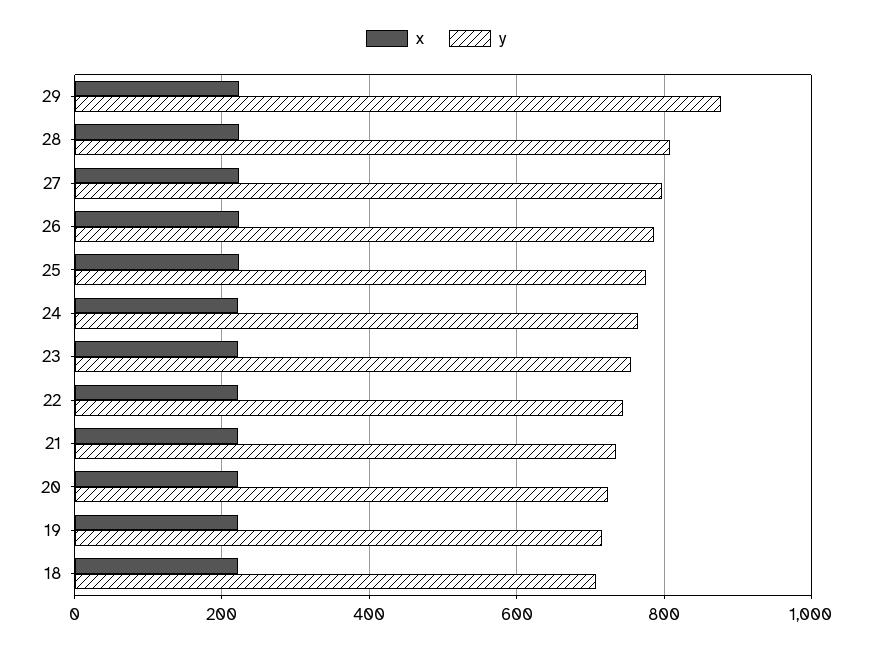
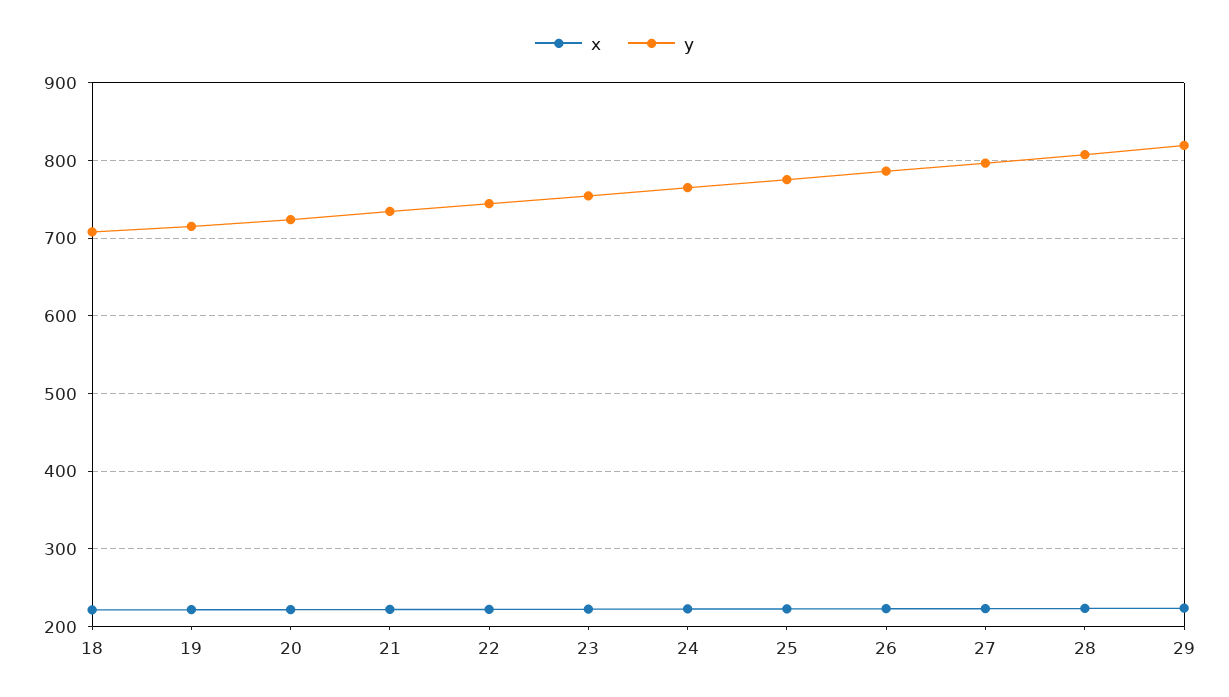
  {
    "x": {
      "29": 220,
      "28": 220,
      "27": 220,
      "26": 220,
      "25": 220,
      "24": 220,
      "23": 220,
      "22": 220,
      "21": 220,
      "20": 220,
      "19": 220,
      "18": 220
    },
    "y": {
-     "29": 880,
+     "29": 820,
      "28": 810,
      "27": 800,
      "26": 790,
      "25": 780,
      "24": 770,
      "23": 750,
      "22": 740,
      "21": 730,
      "20": 720,
      "19": 720,
      "18": 710
    }
  }

